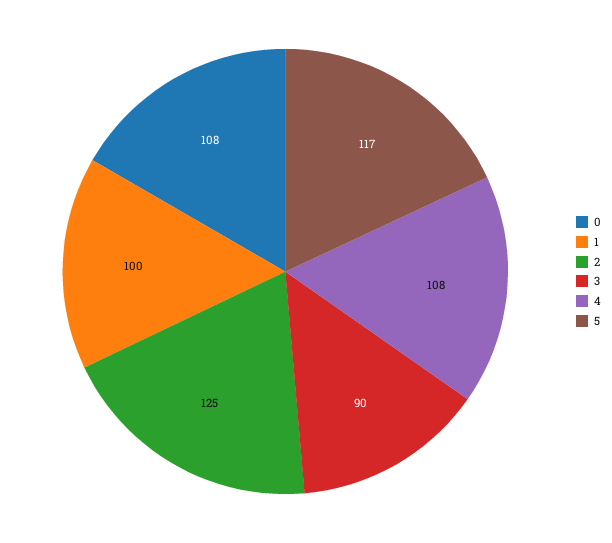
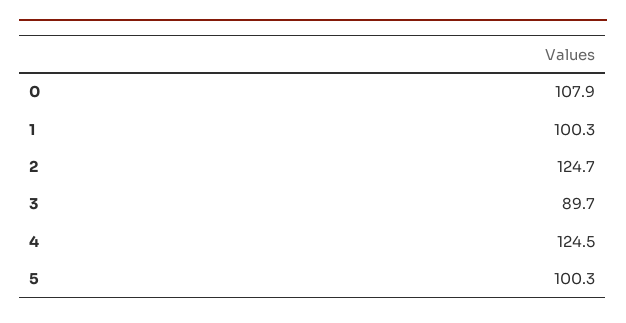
  {
    "0": 107.9,
    "1": 100.3,
    "2": 124.7,
    "3": 89.7,
-   "4": 108,
+   "4": 124.5,
-   "5": 117
+   "5": 100.3
  }

